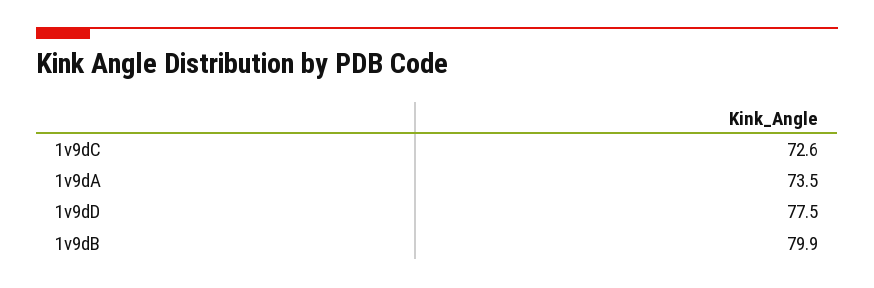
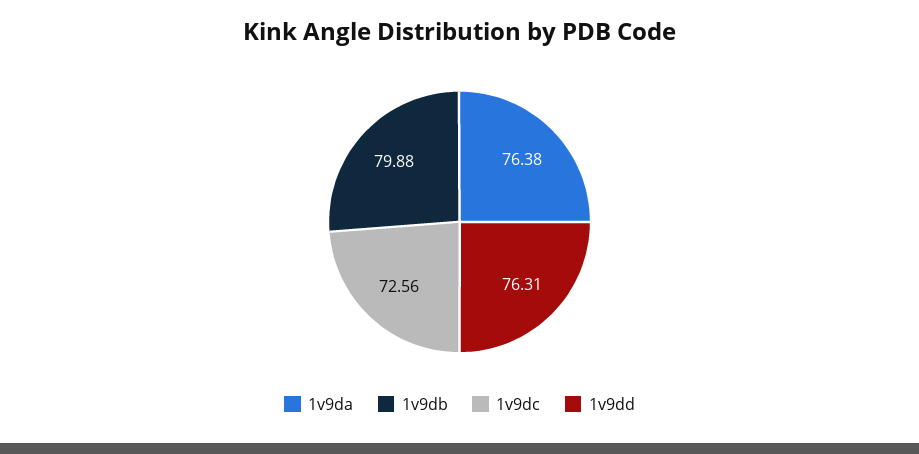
  {
    "1v9dC": 72.56,
-   "1v9dA": 73.5,
+   "1v9dA": 76.38,
-   "1v9dD": 77.5,
+   "1v9dD": 76.31,
    "1v9dB": 79.88
  }

